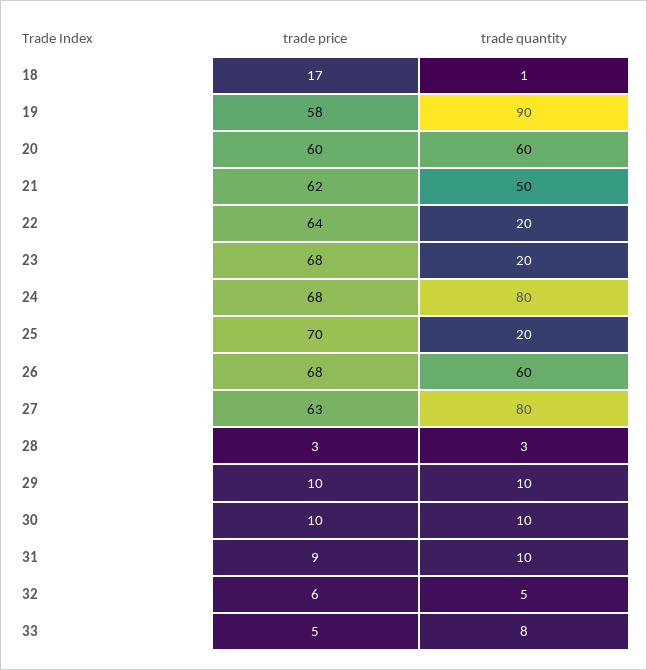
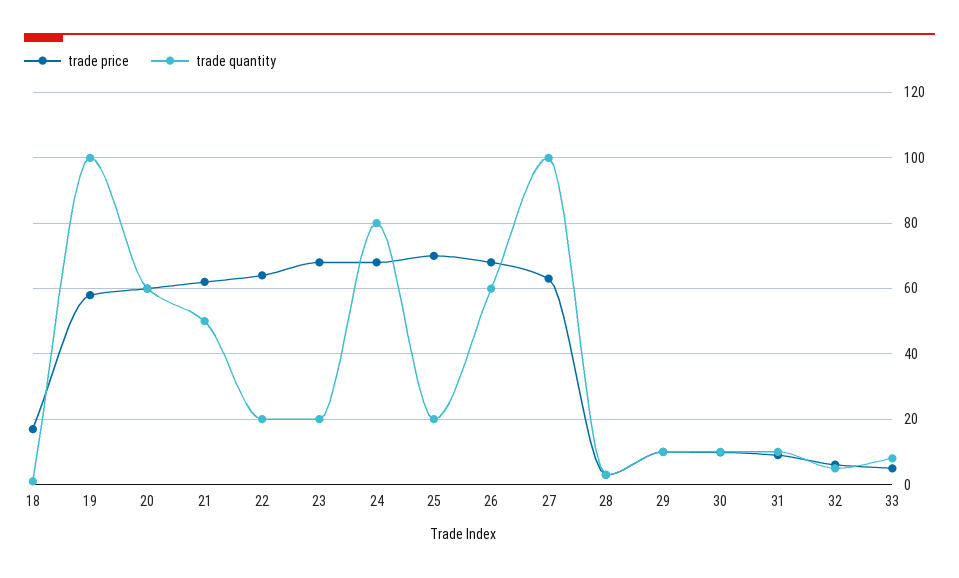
  {
    "trade price": {
      "18": 17,
      "19": 58,
      "20": 60,
      "21": 62,
      "22": 64,
      "23": 68,
      "24": 68,
      "25": 70,
      "26": 68,
      "27": 63,
      "28": 3,
      "29": 10,
      "30": 10,
      "31": 9,
      "32": 6,
      "33": 5
    },
    "trade quantity": {
      "18": 1,
-     "19": 90,
+     "19": 100,
      "20": 60,
      "21": 50,
      "22": 20,
      "23": 20,
      "24": 80,
      "25": 20,
      "26": 60,
-     "27": 80,
+     "27": 100,
      "28": 3,
      "29": 10,
      "30": 10,
      "31": 10,
      "32": 5,
      "33": 8
    }
  }

